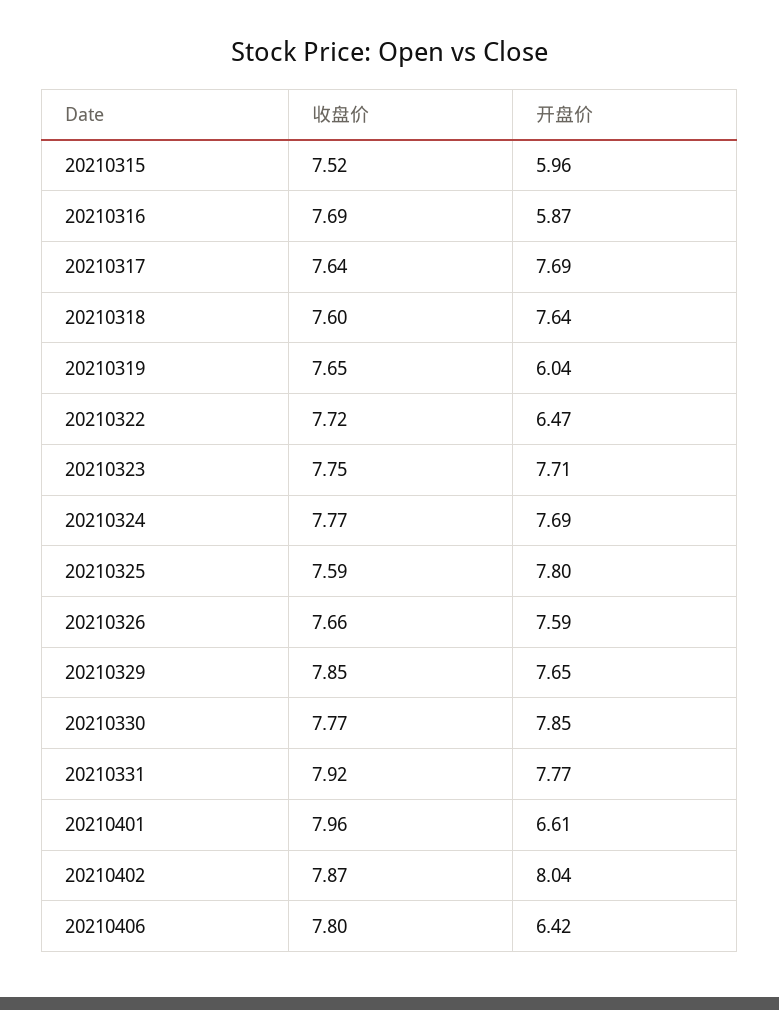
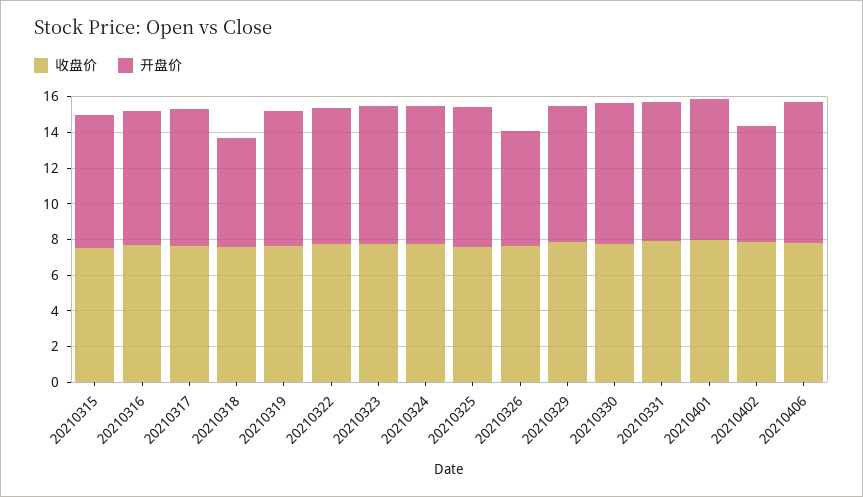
  {
    "收盘价": {
      "20210315": 7.52,
      "20210316": 7.69,
      "20210317": 7.64,
      "20210318": 7.6,
      "20210319": 7.65,
      "20210322": 7.72,
      "20210323": 7.75,
      "20210324": 7.77,
      "20210325": 7.59,
      "20210326": 7.66,
      "20210329": 7.85,
      "20210330": 7.77,
      "20210331": 7.92,
      "20210401": 7.96,
      "20210402": 7.87,
      "20210406": 7.8
    },
    "开盘价": {
-     "20210315": 5.96,
+     "20210315": 7.5,
-     "20210316": 5.87,
+     "20210316": 7.5,
      "20210317": 7.69,
-     "20210318": 7.64,
+     "20210318": 6,
-     "20210319": 6.04,
+     "20210319": 7.5,
-     "20210322": 6.47,
+     "20210322": 7.5,
      "20210323": 7.71,
      "20210324": 7.69,
      "20210325": 7.8,
-     "20210326": 7.59,
+     "20210326": 6.5,
      "20210329": 7.65,
      "20210330": 7.85,
      "20210331": 7.77,
-     "20210401": 6.61,
+     "20210401": 8,
-     "20210402": 8.04,
+     "20210402": 6.5,
-     "20210406": 6.42
+     "20210406": 8
    }
  }

